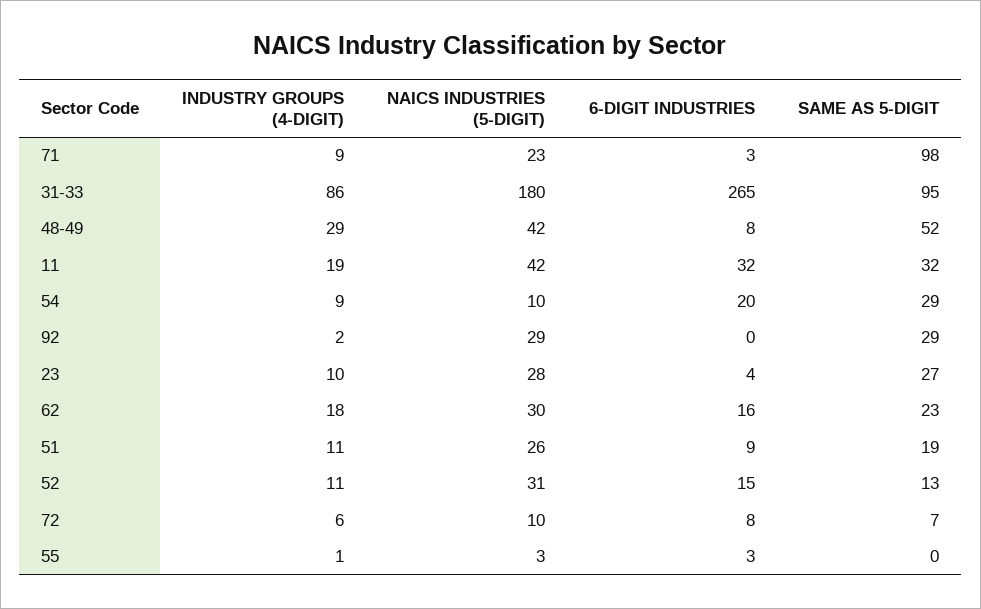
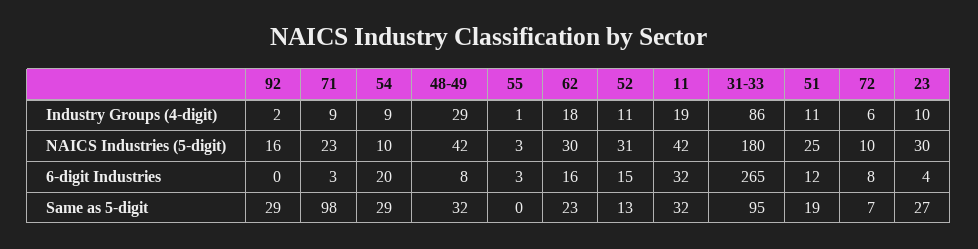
  {
    "INDUSTRY GROUPS (4-DIGIT)": {
      "71": 9,
      "31-33": 86,
      "48-49": 29,
      "11": 19,
      "54": 9,
      "92": 2,
      "23": 10,
      "62": 18,
      "51": 11,
      "52": 11,
      "72": 6,
      "55": 1
    },
    "NAICS INDUSTRIES (5-DIGIT)": {
      "71": 23,
      "31-33": 180,
      "48-49": 42,
      "11": 42,
      "54": 10,
-     "92": 29,
+     "92": 16,
-     "23": 28,
+     "23": 30,
      "62": 30,
-     "51": 26,
+     "51": 25,
      "52": 31,
      "72": 10,
      "55": 3
    },
    "6-DIGIT INDUSTRIES": {
      "71": 3,
      "31-33": 265,
      "48-49": 8,
      "11": 32,
      "54": 20,
      "92": 0,
      "23": 4,
      "62": 16,
-     "51": 9,
+     "51": 12,
      "52": 15,
      "72": 8,
      "55": 3
    },
    "SAME AS 5-DIGIT": {
      "71": 98,
      "31-33": 95,
-     "48-49": 52,
+     "48-49": 32,
      "11": 32,
      "54": 29,
      "92": 29,
      "23": 27,
      "62": 23,
      "51": 19,
      "52": 13,
      "72": 7,
      "55": 0
    }
  }

